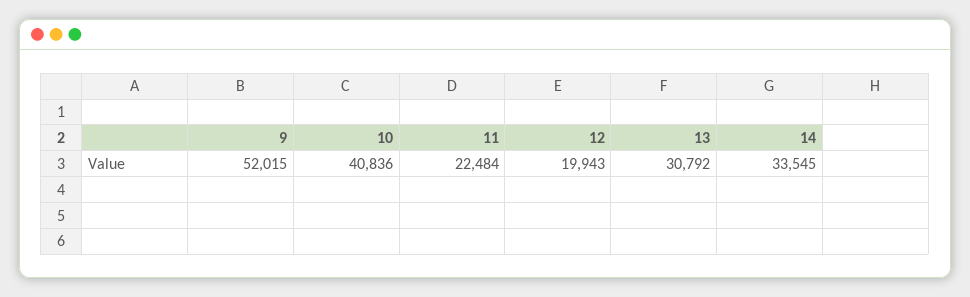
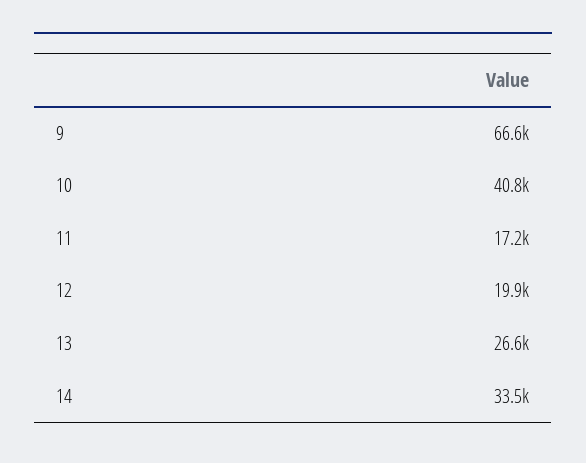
  {
-   "9": 52015,
+   "9": 66600,
    "10": 40836,
-   "11": 22484,
+   "11": 17200,
    "12": 19943,
-   "13": 30792,
+   "13": 26600,
    "14": 33545
  }

